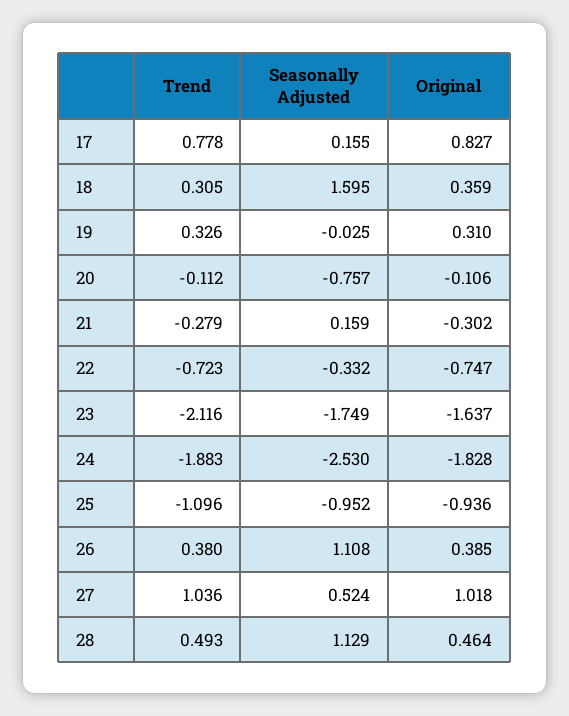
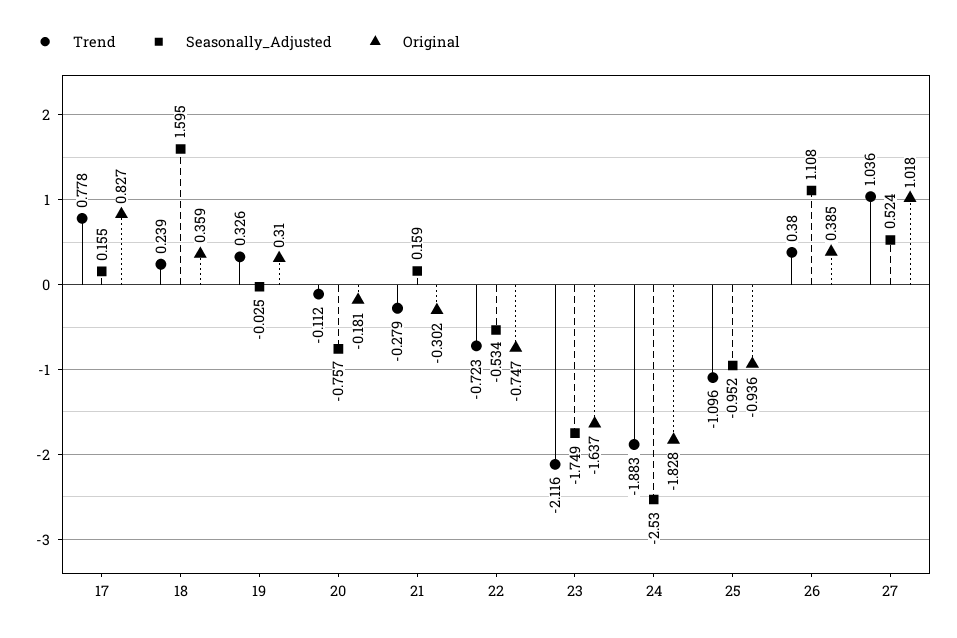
  {
    "Trend": {
      "17": 0.778,
-     "18": 0.305,
+     "18": 0.239,
      "19": 0.326,
      "20": -0.112,
      "21": -0.279,
      "22": -0.723,
      "23": -2.116,
      "24": -1.883,
      "25": -1.096,
      "26": 0.38,
-     "27": 1.036,
+     "27": 1.036
-     "28": 0.493
    },
    "Seasonally Adjusted": {
      "17": 0.155,
      "18": 1.595,
      "19": -0.025,
      "20": -0.757,
      "21": 0.159,
-     "22": -0.332,
+     "22": -0.534,
      "23": -1.749,
      "24": -2.53,
      "25": -0.952,
      "26": 1.108,
-     "27": 0.524,
+     "27": 0.524
-     "28": 1.129
    },
    "Original": {
      "17": 0.827,
      "18": 0.359,
      "19": 0.31,
-     "20": -0.106,
+     "20": -0.181,
      "21": -0.302,
      "22": -0.747,
      "23": -1.637,
      "24": -1.828,
      "25": -0.936,
      "26": 0.385,
-     "27": 1.018,
+     "27": 1.018
-     "28": 0.464
    }
  }

